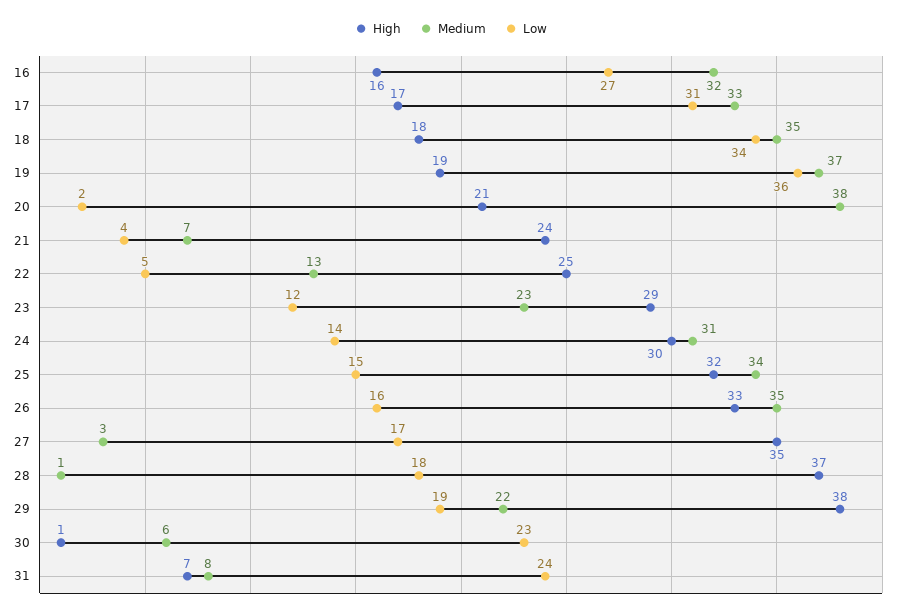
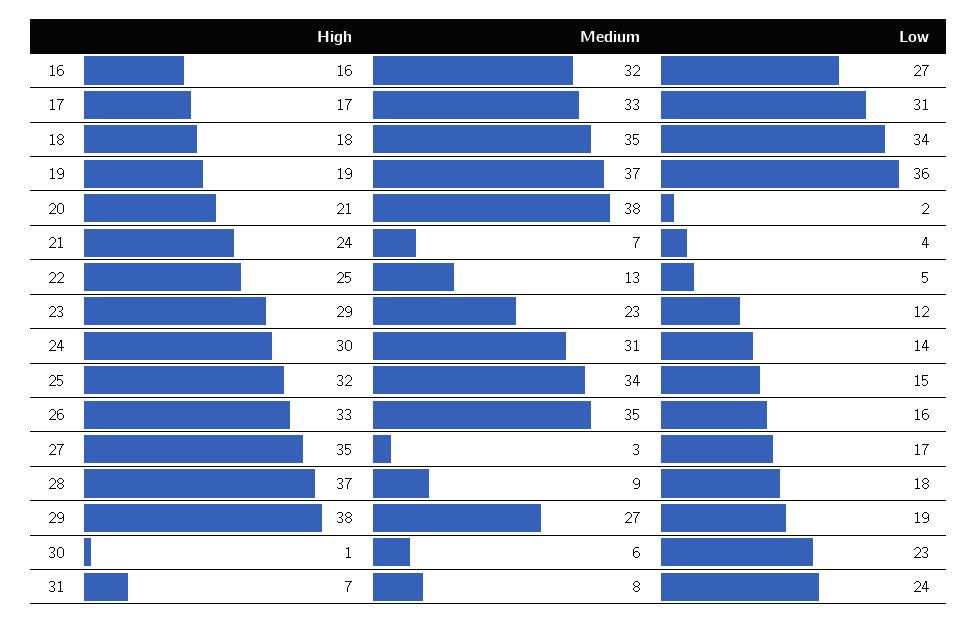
  {
    "High": {
      "16": 16,
      "17": 17,
      "18": 18,
      "19": 19,
      "20": 21,
      "21": 24,
      "22": 25,
      "23": 29,
      "24": 30,
      "25": 32,
      "26": 33,
      "27": 35,
      "28": 37,
      "29": 38,
      "30": 1,
      "31": 7
    },
    "Medium": {
      "16": 32,
      "17": 33,
      "18": 35,
      "19": 37,
      "20": 38,
      "21": 7,
      "22": 13,
      "23": 23,
      "24": 31,
      "25": 34,
      "26": 35,
      "27": 3,
-     "28": 1,
+     "28": 9,
-     "29": 22,
+     "29": 27,
      "30": 6,
      "31": 8
    },
    "Low": {
      "16": 27,
      "17": 31,
      "18": 34,
      "19": 36,
      "20": 2,
      "21": 4,
      "22": 5,
      "23": 12,
      "24": 14,
      "25": 15,
      "26": 16,
      "27": 17,
      "28": 18,
      "29": 19,
      "30": 23,
      "31": 24
    }
  }

